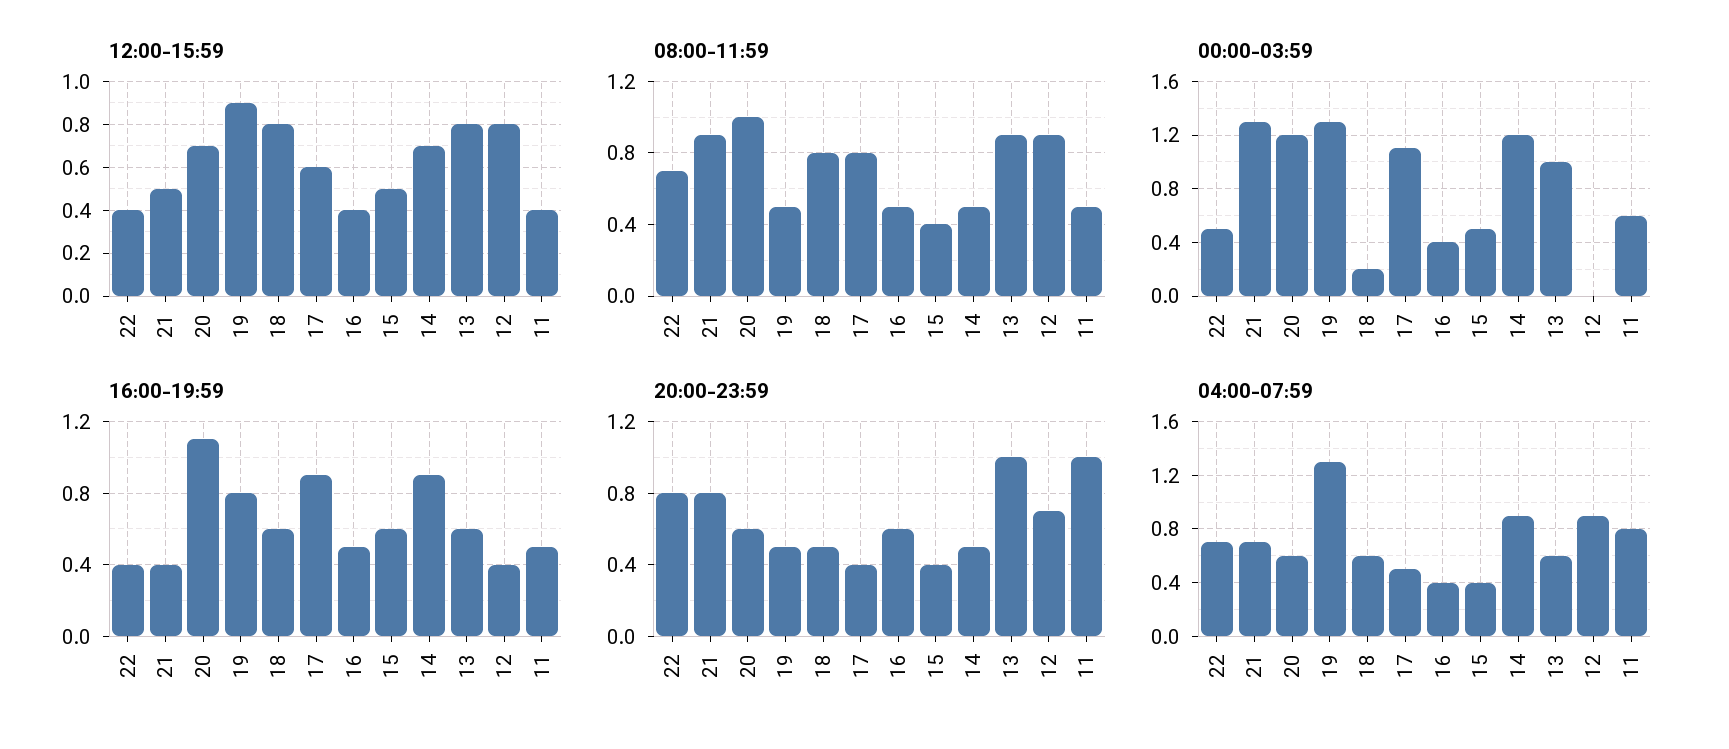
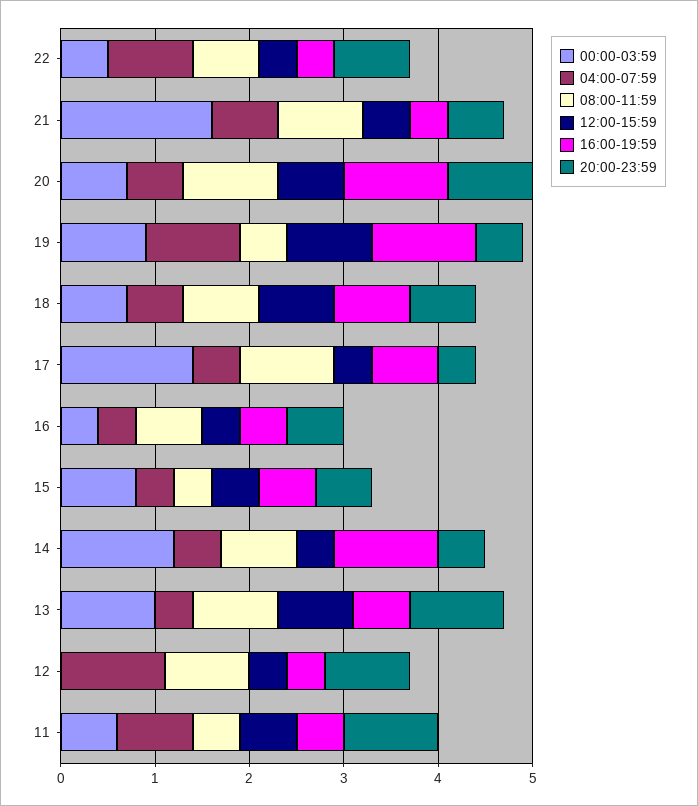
  {
    "12:00-15:59": {
      "22": 0.4,
      "21": 0.5,
      "20": 0.7,
      "19": 0.9,
      "18": 0.8,
-     "17": 0.6,
+     "17": 0.4,
      "16": 0.4,
      "15": 0.5,
-     "14": 0.7,
+     "14": 0.4,
      "13": 0.8,
-     "12": 0.8,
+     "12": 0.4,
-     "11": 0.4
+     "11": 0.6
    },
    "08:00-11:59": {
      "22": 0.7,
      "21": 0.9,
      "20": 1,
      "19": 0.5,
      "18": 0.8,
-     "17": 0.8,
+     "17": 1,
-     "16": 0.5,
+     "16": 0.7,
      "15": 0.4,
-     "14": 0.5,
+     "14": 0.8,
      "13": 0.9,
      "12": 0.9,
      "11": 0.5
    },
    "00:00-03:59": {
      "22": 0.5,
-     "21": 1.3,
+     "21": 1.6,
-     "20": 1.2,
+     "20": 0.7,
-     "19": 1.3,
+     "19": 0.9,
-     "18": 0.2,
+     "18": 0.7,
-     "17": 1.1,
+     "17": 1.4,
      "16": 0.4,
-     "15": 0.5,
+     "15": 0.8,
      "14": 1.2,
      "13": 1,
      "12": 0,
      "11": 0.6
    },
    "16:00-19:59": {
      "22": 0.4,
      "21": 0.4,
      "20": 1.1,
-     "19": 0.8,
+     "19": 1.1,
-     "18": 0.6,
+     "18": 0.8,
-     "17": 0.9,
+     "17": 0.7,
      "16": 0.5,
      "15": 0.6,
-     "14": 0.9,
+     "14": 1.1,
      "13": 0.6,
      "12": 0.4,
      "11": 0.5
    },
    "20:00-23:59": {
      "22": 0.8,
-     "21": 0.8,
+     "21": 0.6,
-     "20": 0.6,
+     "20": 0.9,
      "19": 0.5,
-     "18": 0.5,
+     "18": 0.7,
      "17": 0.4,
      "16": 0.6,
-     "15": 0.4,
+     "15": 0.6,
      "14": 0.5,
      "13": 1,
-     "12": 0.7,
+     "12": 0.9,
      "11": 1
    },
    "04:00-07:59": {
-     "22": 0.7,
+     "22": 0.9,
      "21": 0.7,
      "20": 0.6,
-     "19": 1.3,
+     "19": 1,
      "18": 0.6,
      "17": 0.5,
      "16": 0.4,
      "15": 0.4,
-     "14": 0.9,
+     "14": 0.5,
-     "13": 0.6,
+     "13": 0.4,
-     "12": 0.9,
+     "12": 1.1,
      "11": 0.8
    }
  }

